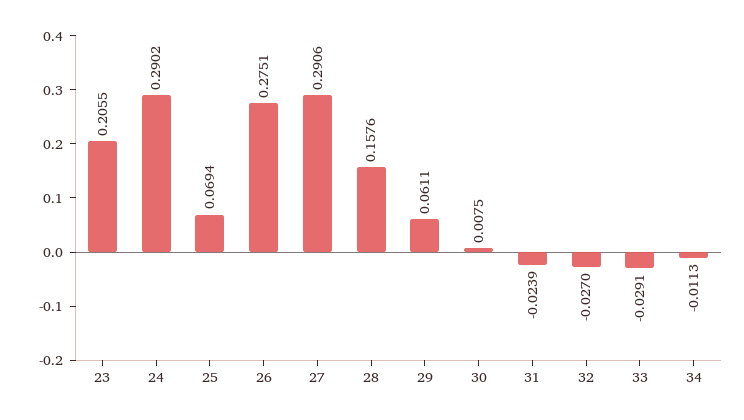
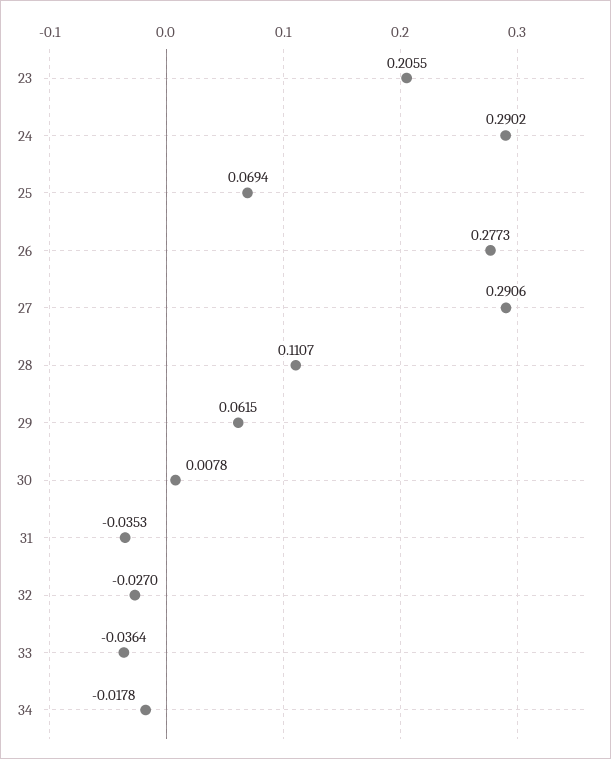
  {
    "23": 0.2055,
    "24": 0.2902,
    "25": 0.0694,
-   "26": 0.2751,
+   "26": 0.2773,
    "27": 0.2906,
-   "28": 0.1576,
+   "28": 0.1107,
-   "29": 0.0611,
+   "29": 0.0615,
-   "30": 0.0075,
+   "30": 0.0078,
-   "31": -0.0239,
+   "31": -0.0353,
    "32": -0.027,
-   "33": -0.0291,
+   "33": -0.0364,
-   "34": -0.0113
+   "34": -0.0178
  }

